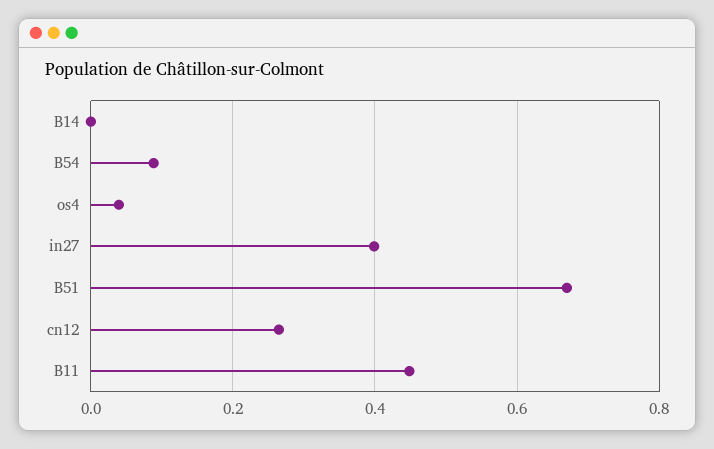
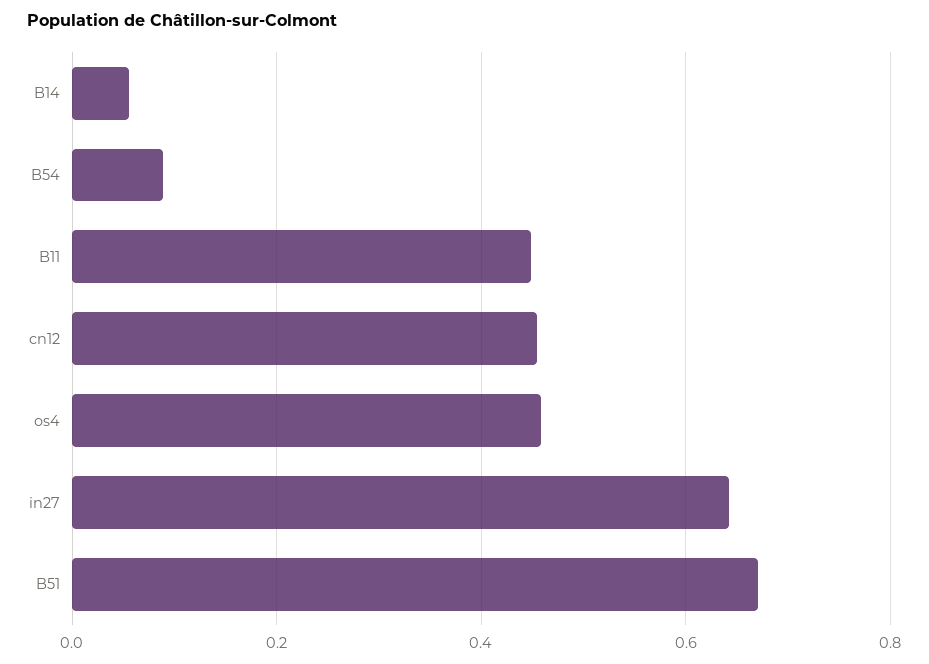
  {
-   "B14": 0,
+   "B14": 0.06,
    "B54": 0.08,
-   "os4": 0.04,
+   "os4": 0.46,
-   "in27": 0.4,
+   "in27": 0.64,
    "B51": 0.68,
-   "cn12": 0.26,
+   "cn12": 0.46,
    "B11": 0.44
  }

